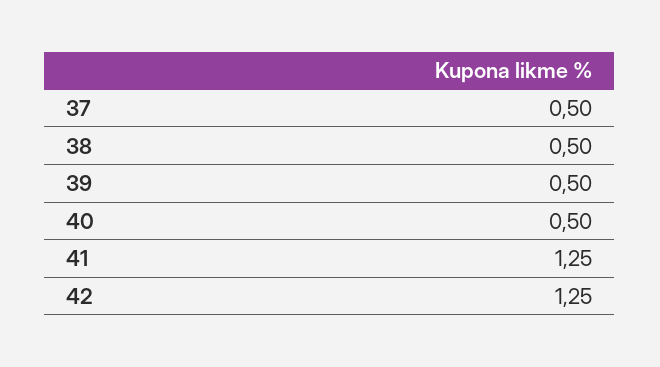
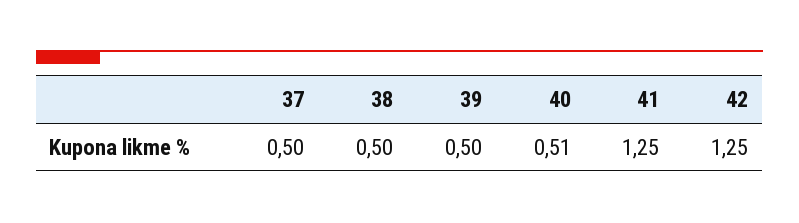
  {
    "37": 0.5,
    "38": 0.5,
    "39": 0.5,
-   "40": 0.5,
+   "40": 0.51,
    "41": 1.25,
    "42": 1.25
  }

